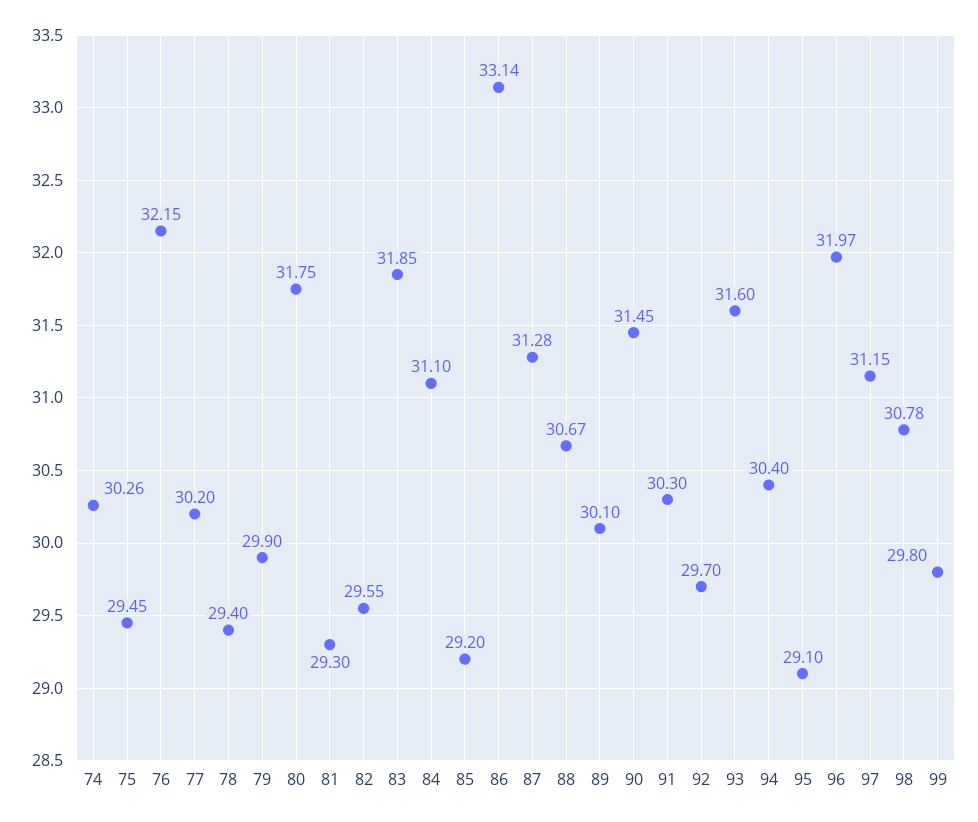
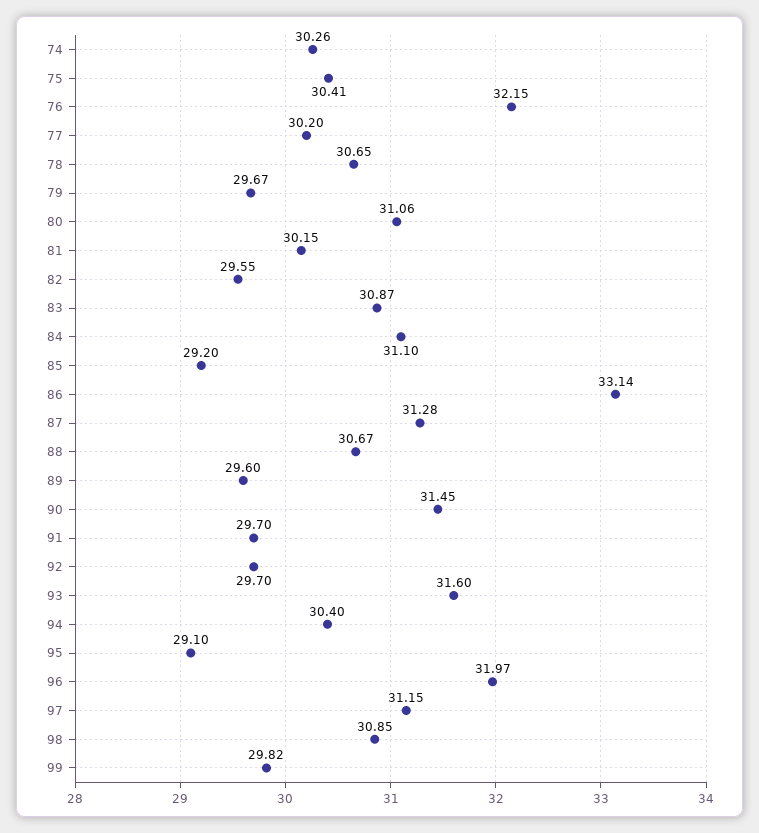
  {
    "74": 30.26,
-   "75": 29.45,
+   "75": 30.41,
    "76": 32.15,
    "77": 30.2,
-   "78": 29.4,
+   "78": 30.65,
-   "79": 29.9,
+   "79": 29.67,
-   "80": 31.75,
+   "80": 31.06,
-   "81": 29.3,
+   "81": 30.15,
    "82": 29.55,
-   "83": 31.85,
+   "83": 30.87,
    "84": 31.1,
    "85": 29.2,
    "86": 33.14,
    "87": 31.28,
    "88": 30.67,
-   "89": 30.1,
+   "89": 29.6,
    "90": 31.45,
-   "91": 30.3,
+   "91": 29.7,
    "92": 29.7,
    "93": 31.6,
    "94": 30.4,
    "95": 29.1,
    "96": 31.97,
    "97": 31.15,
-   "98": 30.78,
+   "98": 30.85,
-   "99": 29.8
+   "99": 29.82
  }

